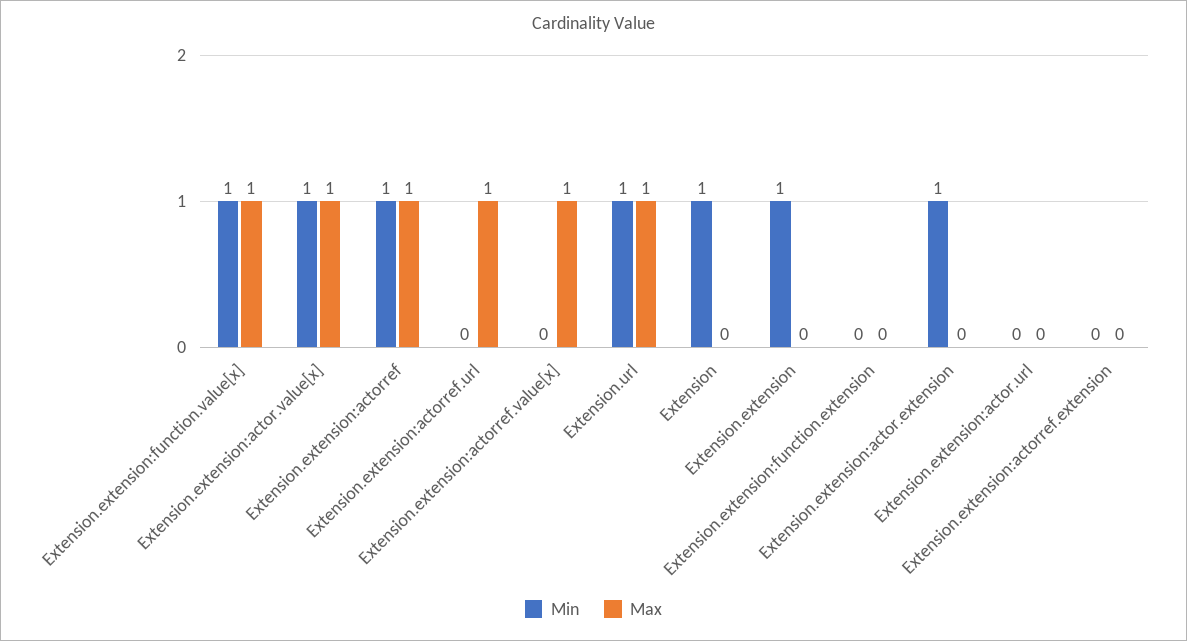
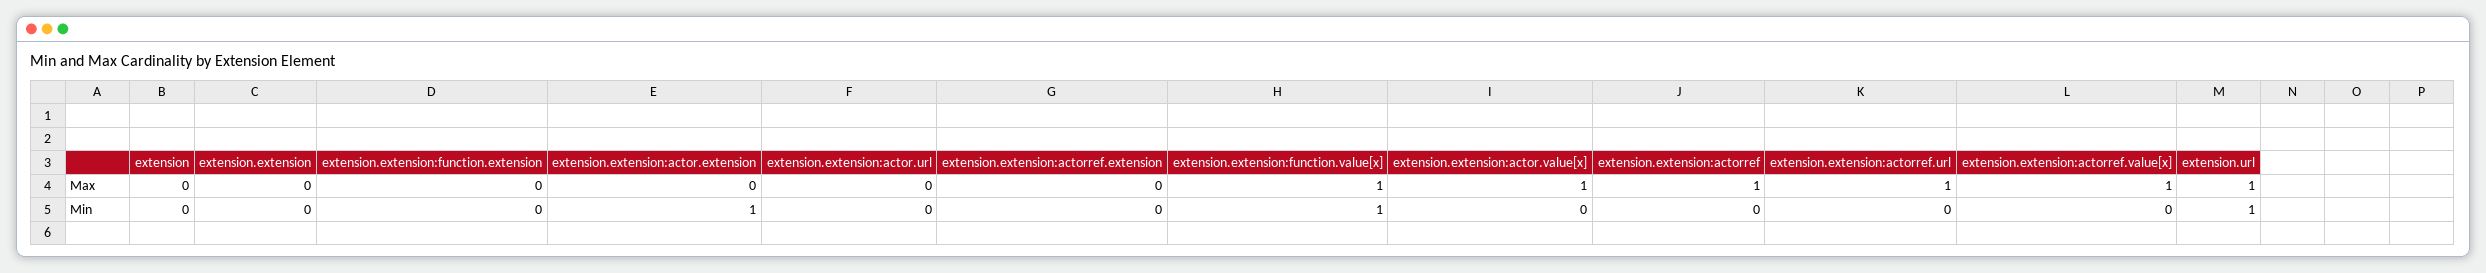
  {
    "Min": {
      "Extension.extension:function.value[x]": 1,
-     "Extension.extension:actor.value[x]": 1,
+     "Extension.extension:actor.value[x]": 0,
-     "Extension.extension:actorref": 1,
+     "Extension.extension:actorref": 0,
      "Extension.extension:actorref.url": 0,
      "Extension.extension:actorref.value[x]": 0,
      "Extension.url": 1,
-     "Extension": 1,
+     "Extension": 0,
-     "Extension.extension": 1,
+     "Extension.extension": 0,
      "Extension.extension:function.extension": 0,
      "Extension.extension:actor.extension": 1,
      "Extension.extension:actor.url": 0,
      "Extension.extension:actorref.extension": 0
    },
    "Max": {
      "Extension.extension:function.value[x]": 1,
      "Extension.extension:actor.value[x]": 1,
      "Extension.extension:actorref": 1,
      "Extension.extension:actorref.url": 1,
      "Extension.extension:actorref.value[x]": 1,
      "Extension.url": 1,
      "Extension": 0,
      "Extension.extension": 0,
      "Extension.extension:function.extension": 0,
      "Extension.extension:actor.extension": 0,
      "Extension.extension:actor.url": 0,
      "Extension.extension:actorref.extension": 0
    }
  }

